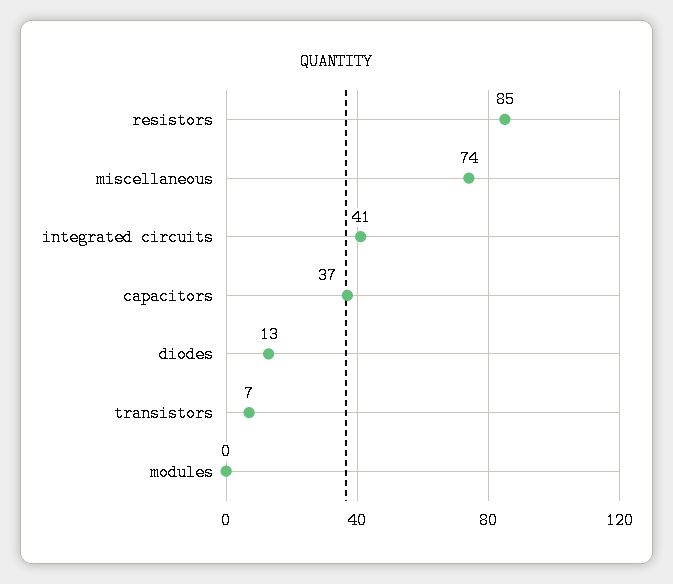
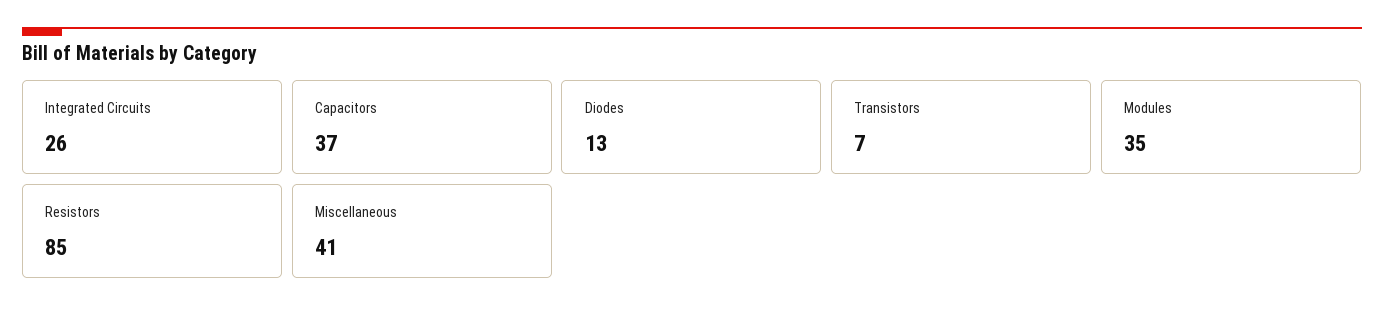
  {
    "resistors": 85,
-   "miscellaneous": 74,
+   "miscellaneous": 41,
-   "integrated circuits": 41,
+   "integrated circuits": 26,
    "capacitors": 37,
    "diodes": 13,
    "transistors": 7,
-   "modules": 0
+   "modules": 35
  }

